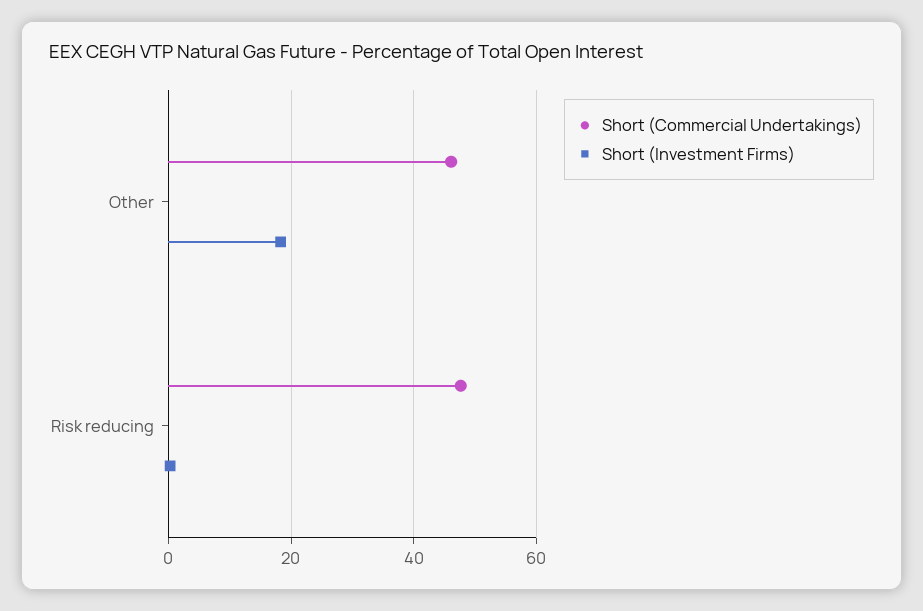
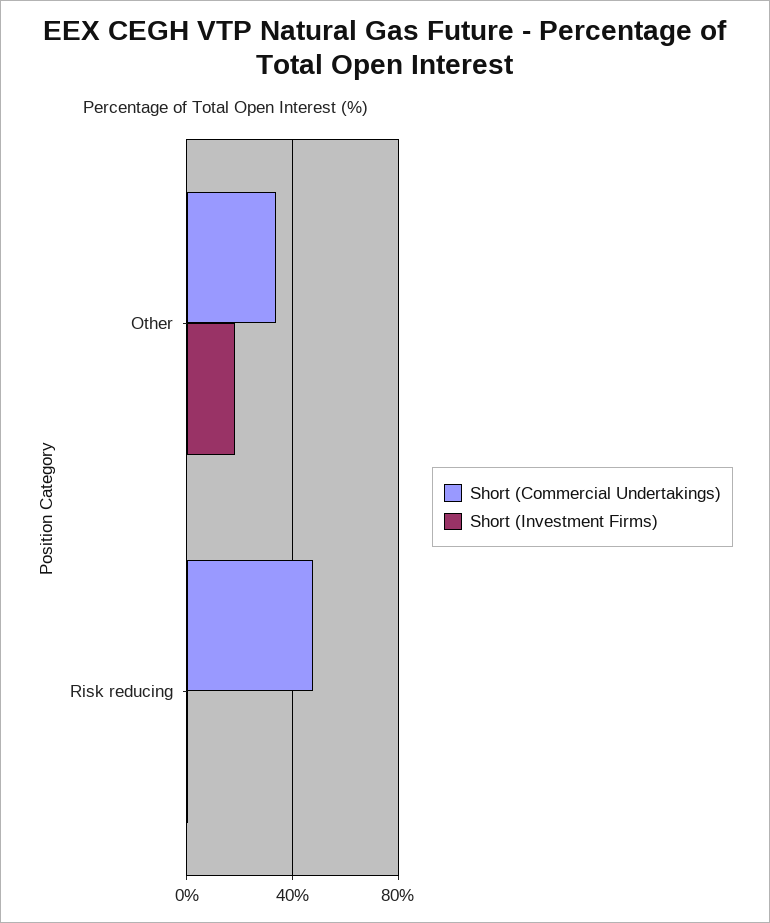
  {
    "Short (Commercial Undertakings)": {
-     "Other": 46,
+     "Other": 35,
      "Risk reducing": 48
    },
    "Short (Investment Firms)": {
      "Other": 18,
      "Risk reducing": 0
    }
  }

